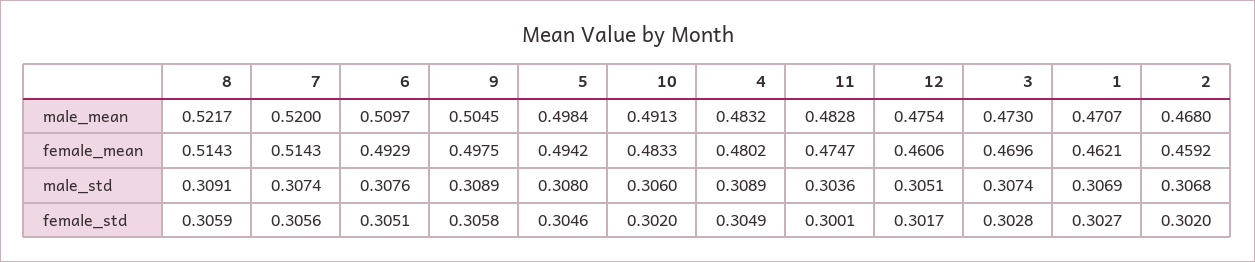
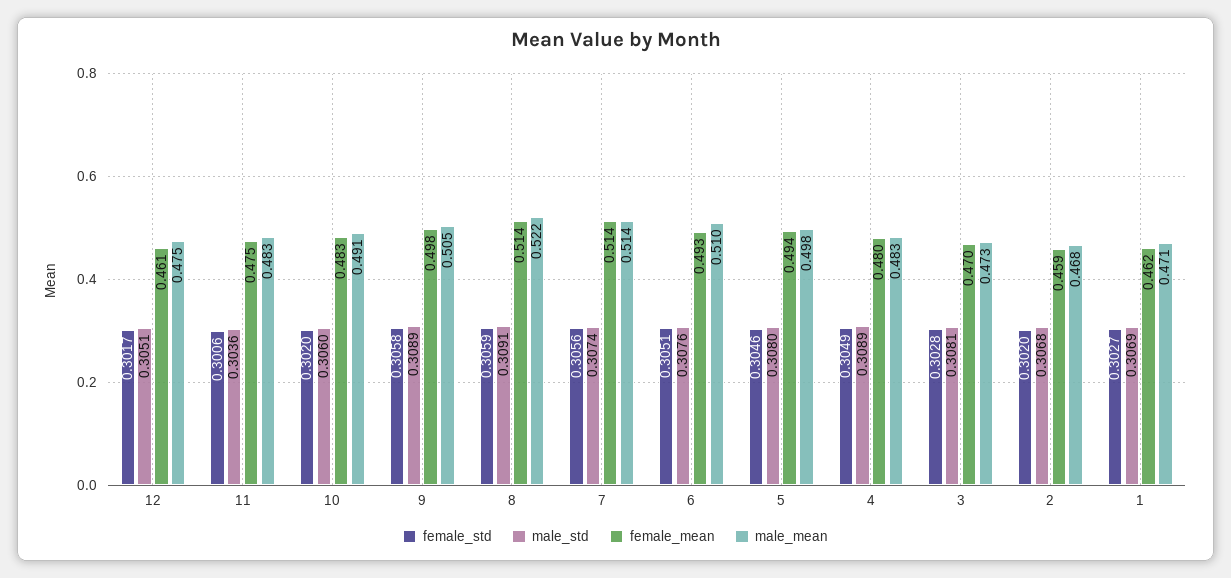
  {
    "male_mean": {
      "8": 0.5217,
-     "7": 0.52,
+     "7": 0.514,
      "6": 0.5097,
      "9": 0.5045,
      "5": 0.4984,
      "10": 0.4913,
      "4": 0.4832,
      "11": 0.4828,
      "12": 0.4754,
      "3": 0.473,
      "1": 0.4707,
      "2": 0.468
    },
    "female_mean": {
      "8": 0.5143,
      "7": 0.5143,
      "6": 0.4929,
      "9": 0.4975,
      "5": 0.4942,
      "10": 0.4833,
      "4": 0.4802,
      "11": 0.4747,
      "12": 0.4606,
      "3": 0.4696,
      "1": 0.4621,
      "2": 0.4592
    },
    "male_std": {
      "8": 0.3091,
      "7": 0.3074,
      "6": 0.3076,
      "9": 0.3089,
      "5": 0.308,
      "10": 0.306,
      "4": 0.3089,
      "11": 0.3036,
      "12": 0.3051,
-     "3": 0.3074,
+     "3": 0.3081,
      "1": 0.3069,
      "2": 0.3068
    },
    "female_std": {
      "8": 0.3059,
      "7": 0.3056,
      "6": 0.3051,
      "9": 0.3058,
      "5": 0.3046,
      "10": 0.302,
      "4": 0.3049,
-     "11": 0.3001,
+     "11": 0.3006,
      "12": 0.3017,
      "3": 0.3028,
      "1": 0.3027,
      "2": 0.302
    }
  }

